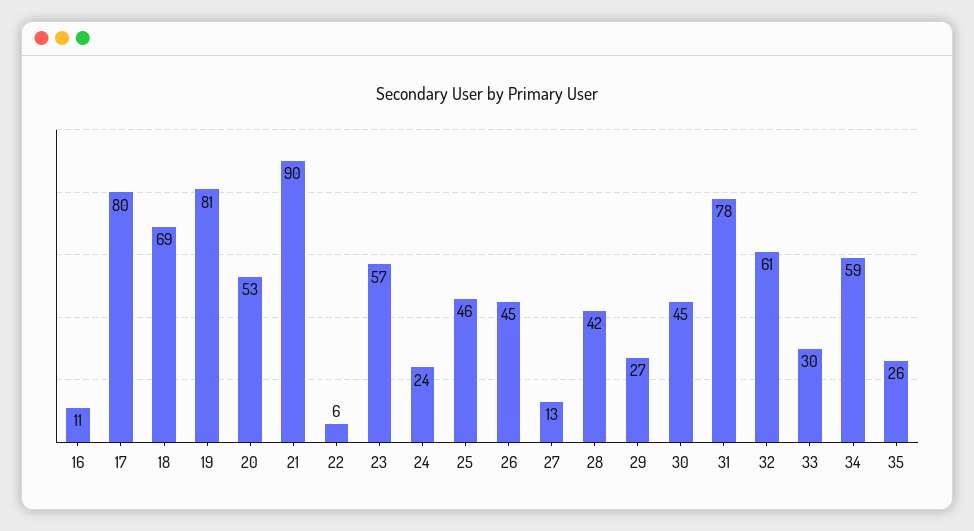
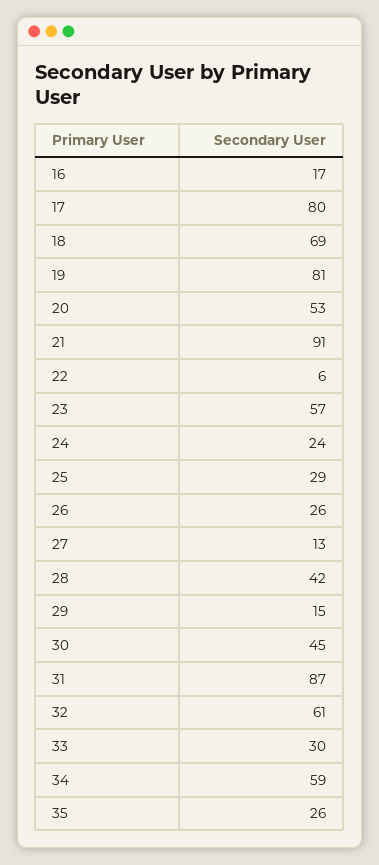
  {
-   "16": 11,
+   "16": 17,
    "17": 80,
    "18": 69,
    "19": 81,
    "20": 53,
-   "21": 90,
+   "21": 91,
    "22": 6,
    "23": 57,
    "24": 24,
-   "25": 46,
+   "25": 29,
-   "26": 45,
+   "26": 26,
    "27": 13,
    "28": 42,
-   "29": 27,
+   "29": 15,
    "30": 45,
-   "31": 78,
+   "31": 87,
    "32": 61,
    "33": 30,
    "34": 59,
    "35": 26
  }

